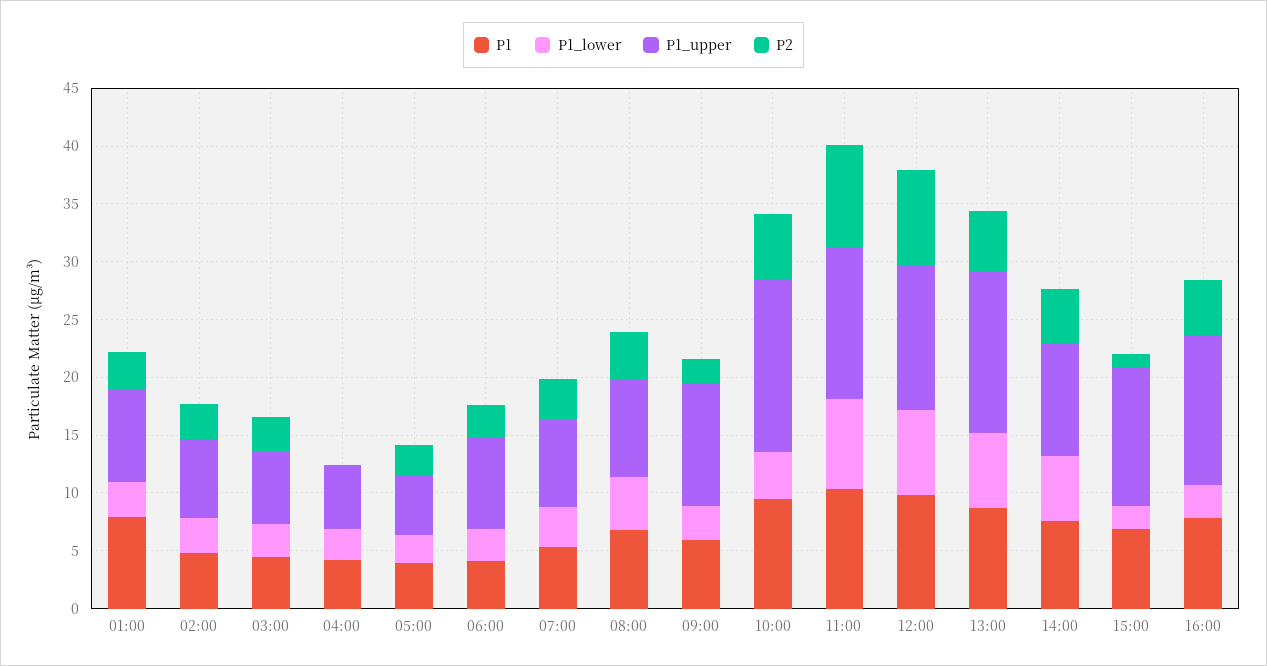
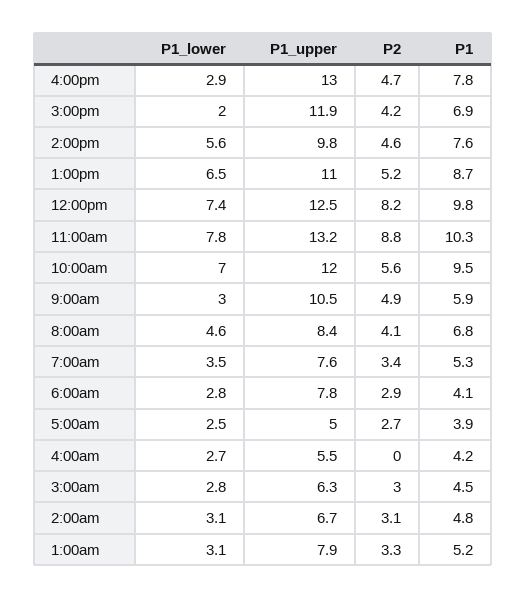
  {
    "P1": {
-     "01:00": 8,
+     "01:00": 5.2,
      "02:00": 4.8,
      "03:00": 4.5,
      "04:00": 4.2,
      "05:00": 3.9,
      "06:00": 4.1,
      "07:00": 5.3,
      "08:00": 6.8,
      "09:00": 5.9,
      "10:00": 9.5,
      "11:00": 10.3,
      "12:00": 9.8,
      "13:00": 8.7,
      "14:00": 7.6,
      "15:00": 6.9,
      "16:00": 7.8
    },
    "P1_lower": {
      "01:00": 3.1,
      "02:00": 3.1,
      "03:00": 2.8,
      "04:00": 2.7,
      "05:00": 2.5,
      "06:00": 2.8,
      "07:00": 3.5,
      "08:00": 4.6,
      "09:00": 3,
-     "10:00": 4,
+     "10:00": 7,
      "11:00": 7.8,
      "12:00": 7.4,
      "13:00": 6.5,
      "14:00": 5.6,
      "15:00": 2,
      "16:00": 2.9
    },
    "P1_upper": {
      "01:00": 7.9,
      "02:00": 6.7,
      "03:00": 6.3,
      "04:00": 5.5,
      "05:00": 5,
      "06:00": 7.8,
      "07:00": 7.6,
      "08:00": 8.4,
      "09:00": 10.5,
-     "10:00": 15,
+     "10:00": 12,
      "11:00": 13.2,
      "12:00": 12.5,
-     "13:00": 14,
+     "13:00": 11,
      "14:00": 9.8,
      "15:00": 11.9,
      "16:00": 13
    },
    "P2": {
      "01:00": 3.3,
      "02:00": 3.1,
      "03:00": 3,
      "04:00": 0,
      "05:00": 2.7,
      "06:00": 2.9,
      "07:00": 3.4,
      "08:00": 4.1,
-     "09:00": 2,
+     "09:00": 4.9,
      "10:00": 5.6,
      "11:00": 8.8,
      "12:00": 8.2,
      "13:00": 5.2,
      "14:00": 4.6,
-     "15:00": 1,
+     "15:00": 4.2,
      "16:00": 4.7
    }
  }

